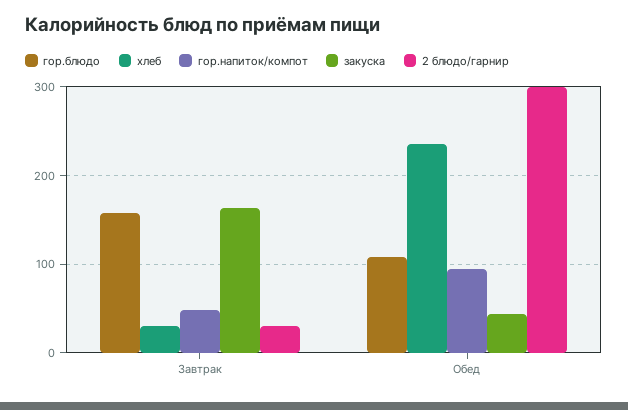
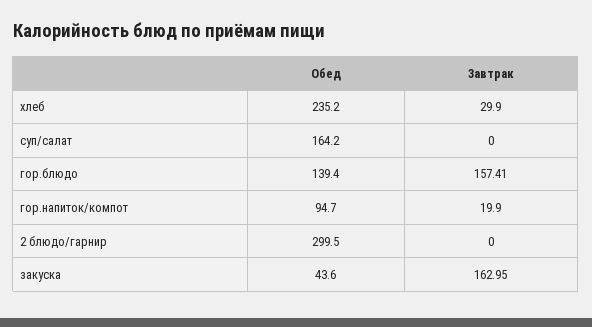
  {
    "гор.блюдо": {
      "Завтрак": 157.41,
-     "Обед": 110
+     "Обед": 139.4
    },
    "хлеб": {
      "Завтрак": 29.9,
      "Обед": 235.2
    },
    "гор.напиток/компот": {
-     "Завтрак": 50,
+     "Завтрак": 19.9,
      "Обед": 94.7
    },
    "закуска": {
      "Завтрак": 162.95,
      "Обед": 43.6
    },
    "2 блюдо/гарнир": {
-     "Завтрак": 30,
+     "Завтрак": 0,
      "Обед": 299.5
-   }
+   },
+   "суп/салат": {
+     "Обед": 164.2,
+     "Завтрак": 0
+   }
  }

